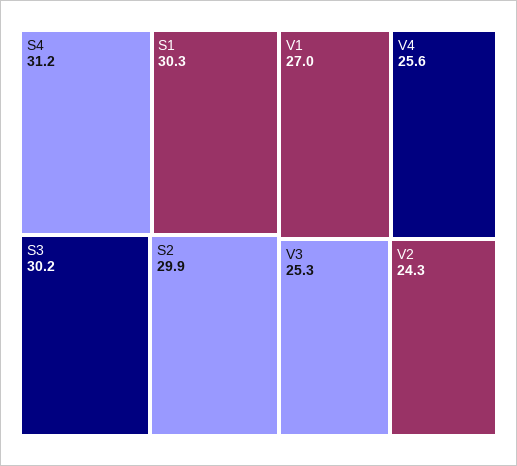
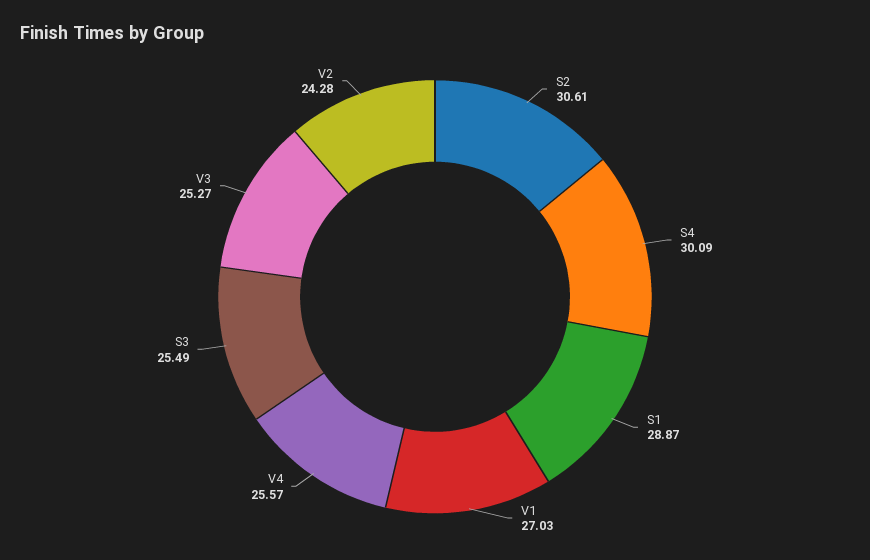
  {
-   "S4": 31.2,
+   "S4": 30.09,
-   "S1": 30.3,
+   "S1": 28.87,
-   "S3": 30.2,
+   "S3": 25.49,
-   "S2": 29.9,
+   "S2": 30.61,
    "V1": 27.03,
    "V4": 25.57,
    "V3": 25.27,
    "V2": 24.28
  }

